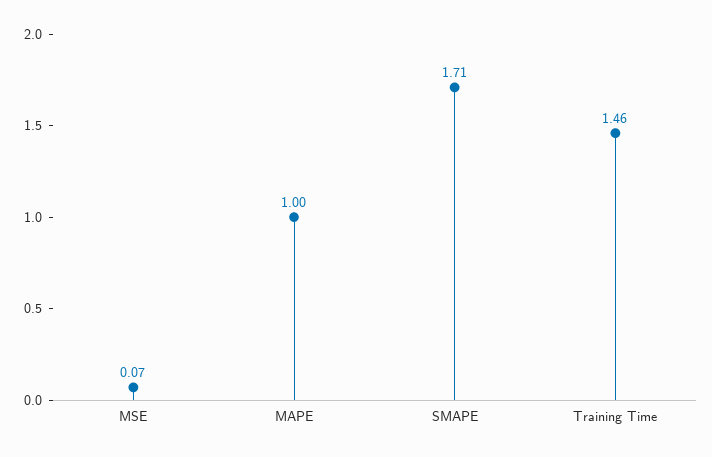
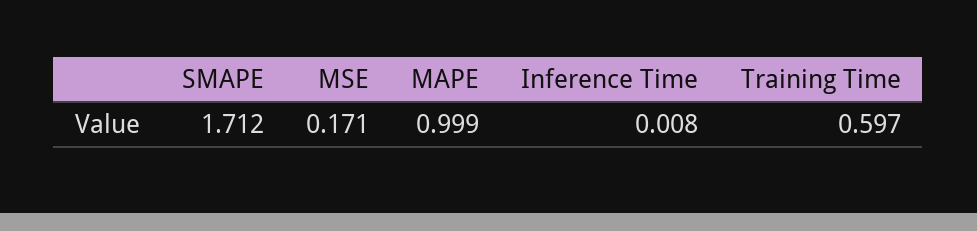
  {
-   "MSE": 0.07,
+   "MSE": 0.171,
    "MAPE": 0.999,
    "SMAPE": 1.712,
-   "Training Time": 1.46
+   "Training Time": 0.597,
+   "Inference Time": 0.008
  }

